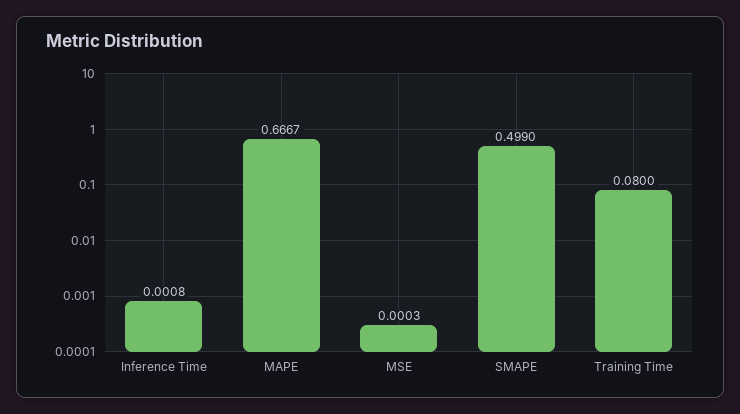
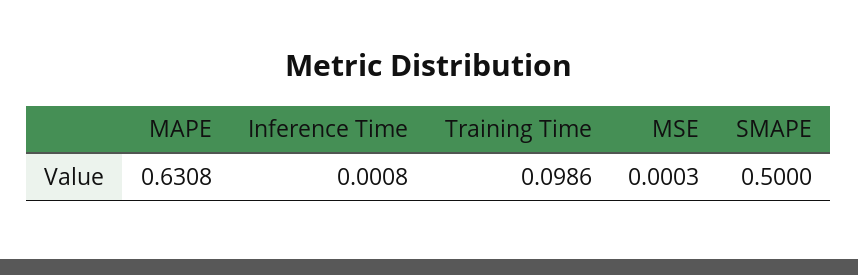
  {
    "Inference Time": 0.0008,
-   "MAPE": 0.6667,
+   "MAPE": 0.6308,
    "MSE": 0.0003,
-   "SMAPE": 0.499,
+   "SMAPE": 0.5,
-   "Training Time": 0.08
+   "Training Time": 0.0986
  }

